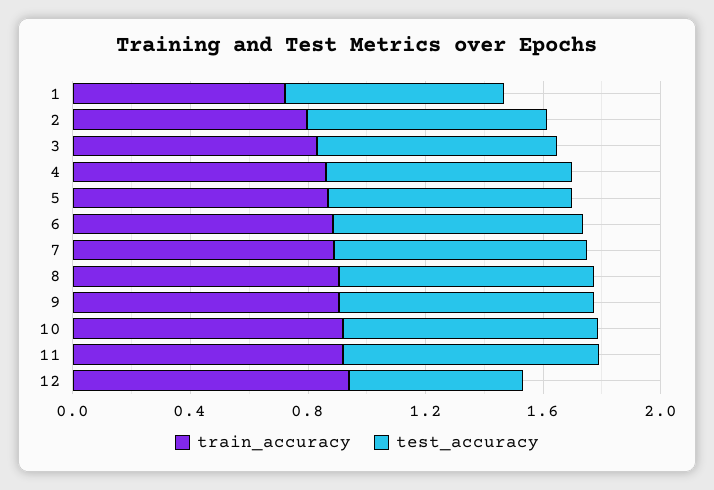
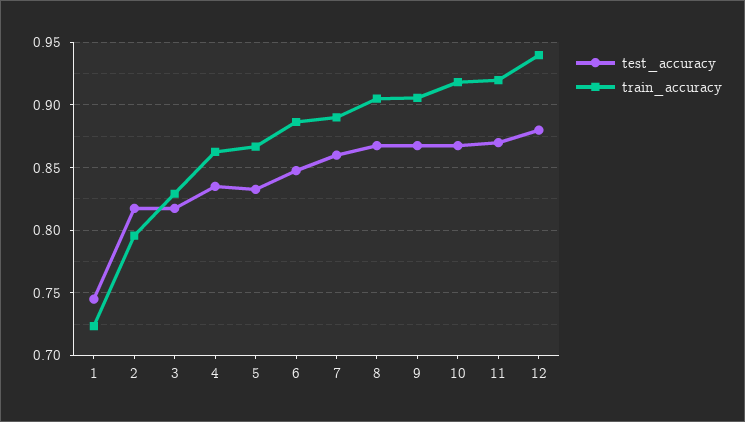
  {
    "train_accuracy": {
      "1": 0.725,
      "2": 0.795,
      "3": 0.83,
      "4": 0.865,
      "5": 0.865,
      "6": 0.885,
      "7": 0.89,
      "8": 0.905,
      "9": 0.905,
      "10": 0.92,
      "11": 0.92,
      "12": 0.94
    },
    "test_accuracy": {
      "1": 0.745,
      "2": 0.82,
      "3": 0.82,
      "4": 0.835,
      "5": 0.835,
      "6": 0.85,
      "7": 0.86,
      "8": 0.87,
      "9": 0.87,
      "10": 0.87,
      "11": 0.87,
-     "12": 0.6
+     "12": 0.88
    }
  }

